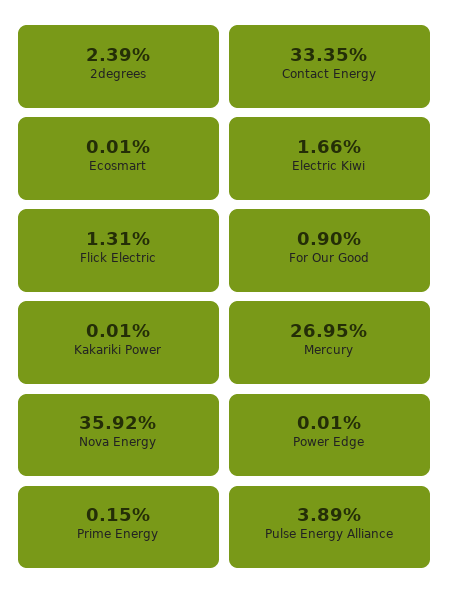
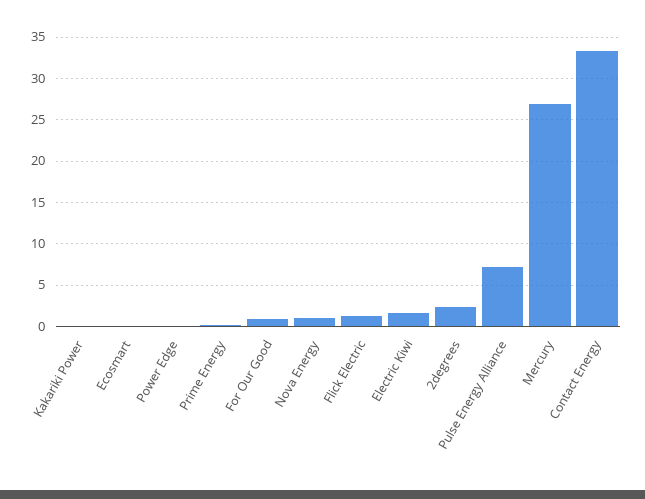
  {
    "2degrees": 2.39,
    "Contact Energy": 33.35,
    "Ecosmart": 0.01,
    "Electric Kiwi": 1.66,
    "Flick Electric": 1.31,
    "For Our Good": 0.9,
    "Kakariki Power": 0.01,
    "Mercury": 26.95,
-   "Nova Energy": 35.92,
+   "Nova Energy": 1,
    "Power Edge": 0.01,
    "Prime Energy": 0.15,
-   "Pulse Energy Alliance": 3.89
+   "Pulse Energy Alliance": 7
  }

